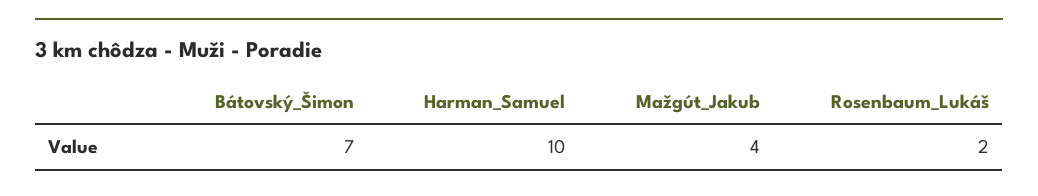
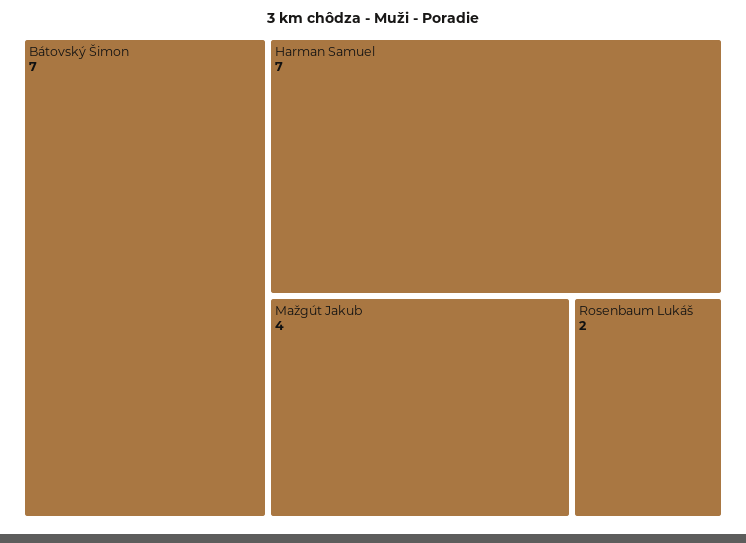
  {
    "Bátovský_Šimon": 7,
-   "Harman_Samuel": 10,
+   "Harman_Samuel": 7,
    "Mažgút_Jakub": 4,
    "Rosenbaum_Lukáš": 2
  }

